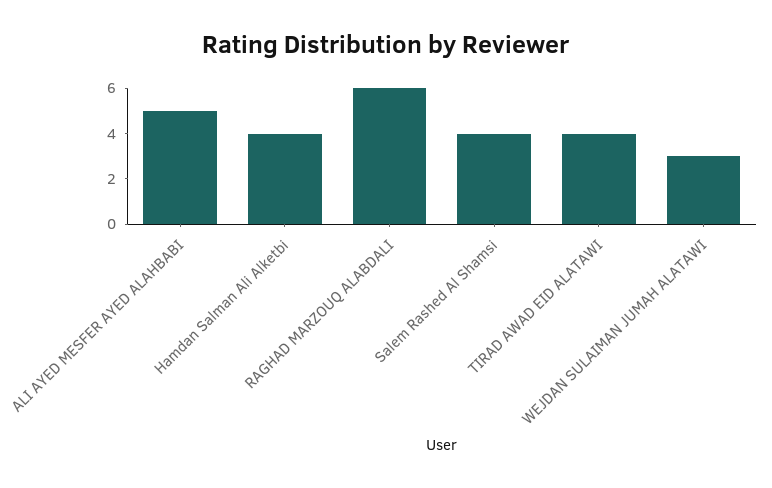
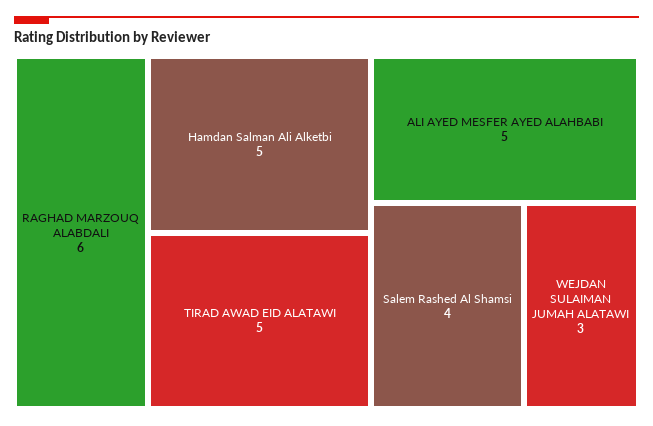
  {
    "ALI AYED MESFER AYED ALAHBABI": 5,
-   "Hamdan Salman Ali Alketbi": 4,
+   "Hamdan Salman Ali Alketbi": 5,
    "RAGHAD MARZOUQ ALABDALI": 6,
    "Salem Rashed Al Shamsi": 4,
-   "TIRAD AWAD EID ALATAWI": 4,
+   "TIRAD AWAD EID ALATAWI": 5,
    "WEJDAN SULAIMAN JUMAH ALATAWI": 3
  }

